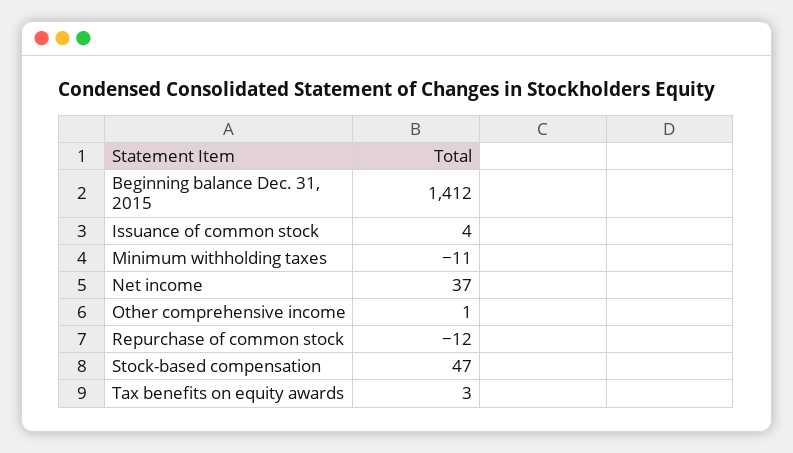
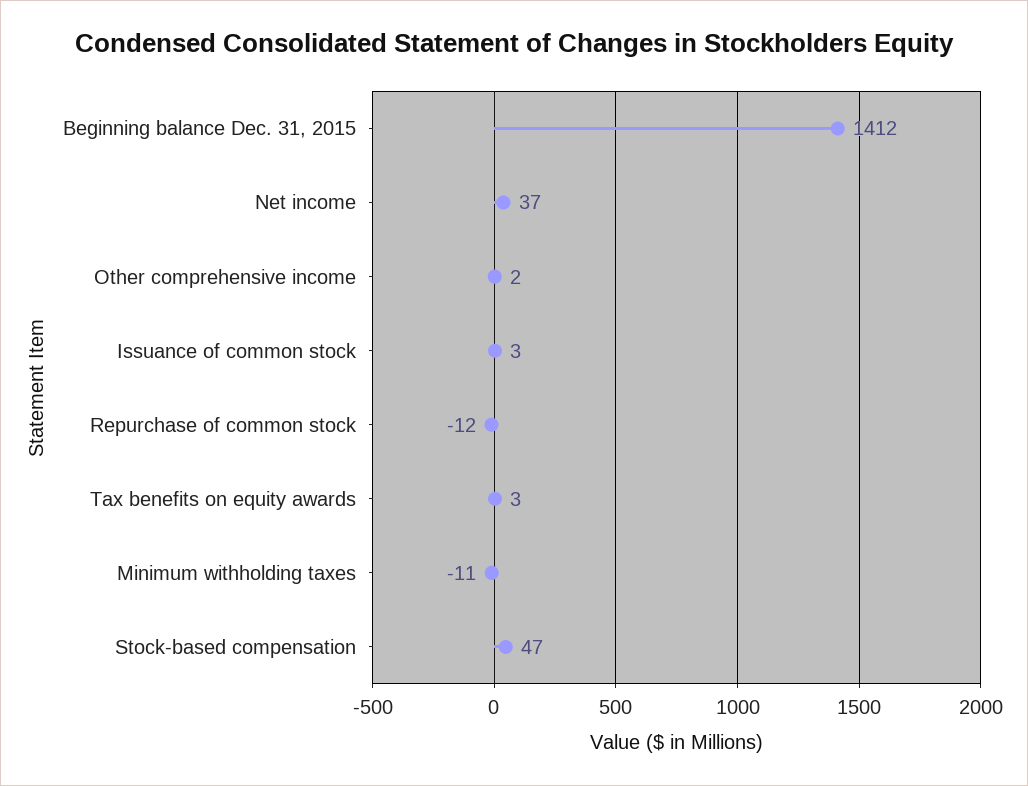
  {
    "Beginning balance Dec. 31, 2015": 1412,
-   "Issuance of common stock": 4,
+   "Issuance of common stock": 3,
    "Minimum withholding taxes": -11,
    "Net income": 37,
-   "Other comprehensive income": 1,
+   "Other comprehensive income": 2,
    "Repurchase of common stock": -12,
    "Stock-based compensation": 47,
    "Tax benefits on equity awards": 3
  }

